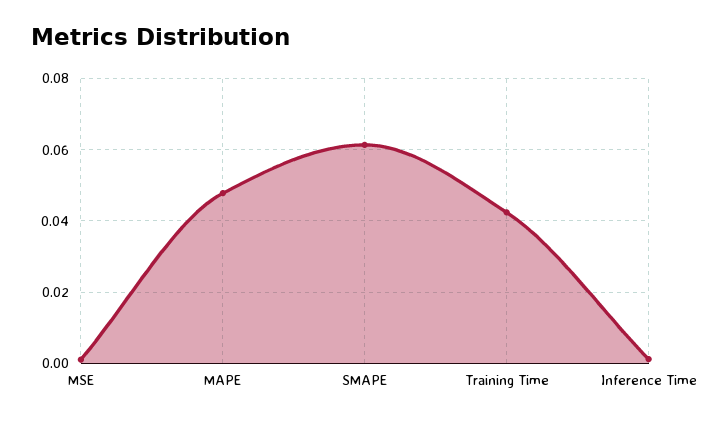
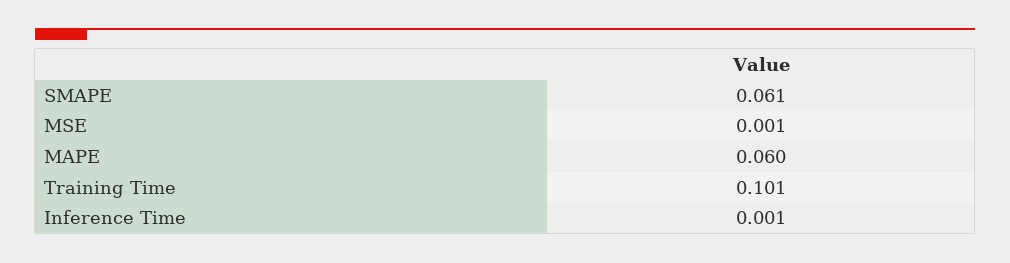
  {
    "MSE": 0.001,
-   "MAPE": 0.048,
+   "MAPE": 0.06,
    "SMAPE": 0.061,
-   "Training Time": 0.042,
+   "Training Time": 0.101,
    "Inference Time": 0.001
  }

